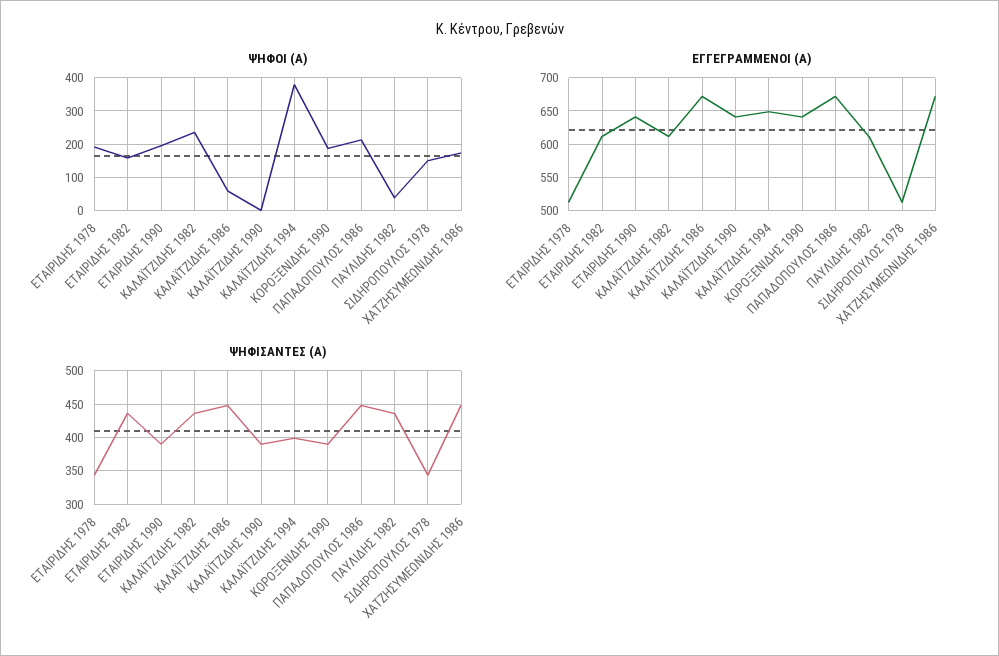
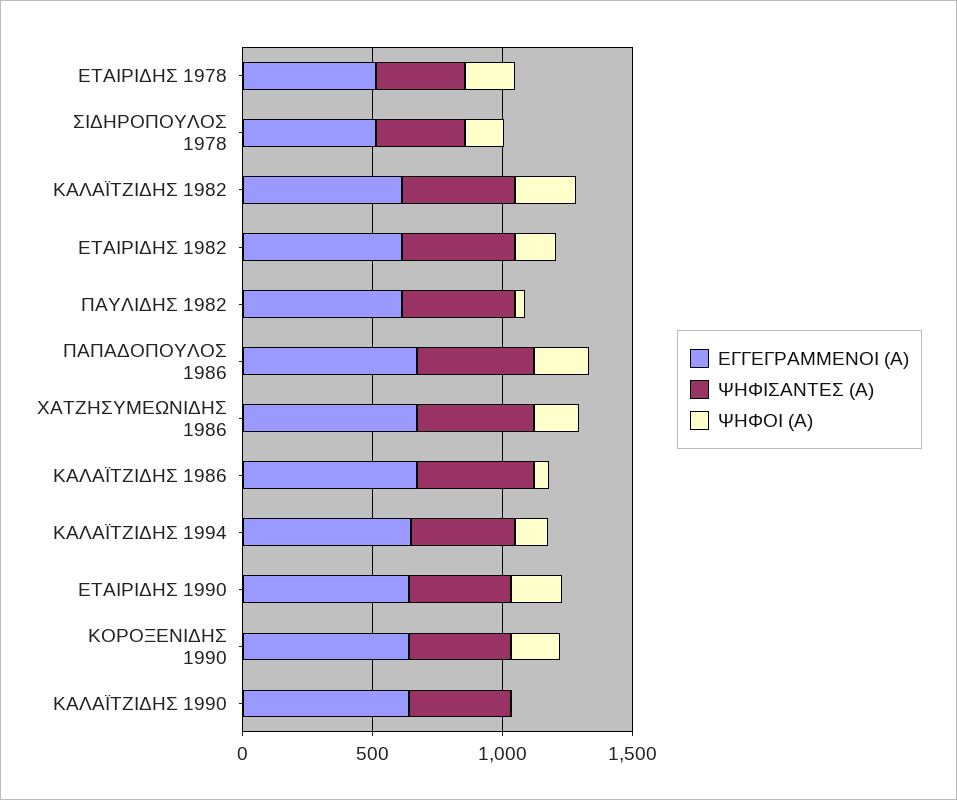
  {
    "ΨΗΦΟΙ (Α)": {
      "ΕΤΑΙΡΙΔΗΣ 1978": 200,
      "ΕΤΑΙΡΙΔΗΣ 1982": 160,
      "ΕΤΑΙΡΙΔΗΣ 1990": 200,
      "ΚΑΛΑΪΤΖΙΔΗΣ 1982": 240,
      "ΚΑΛΑΪΤΖΙΔΗΣ 1986": 60,
      "ΚΑΛΑΪΤΖΙΔΗΣ 1990": 0,
-     "ΚΑΛΑΪΤΖΙΔΗΣ 1994": 380,
+     "ΚΑΛΑΪΤΖΙΔΗΣ 1994": 100,
      "ΚΟΡΟΞΕΝΙΔΗΣ 1990": 180,
      "ΠΑΠΑΔΟΠΟΥΛΟΣ 1986": 220,
      "ΠΑΥΛΙΔΗΣ 1982": 40,
      "ΣΙΔΗΡΟΠΟΥΛΟΣ 1978": 160,
      "ΧΑΤΖΗΣΥΜΕΩΝΙΔΗΣ 1986": 180
    },
    "ΕΓΓΕΓΡΑΜΜΕΝΟΙ (Α)": {
      "ΕΤΑΙΡΙΔΗΣ 1978": 510,
      "ΕΤΑΙΡΙΔΗΣ 1982": 610,
      "ΕΤΑΙΡΙΔΗΣ 1990": 640,
      "ΚΑΛΑΪΤΖΙΔΗΣ 1982": 610,
      "ΚΑΛΑΪΤΖΙΔΗΣ 1986": 670,
      "ΚΑΛΑΪΤΖΙΔΗΣ 1990": 640,
      "ΚΑΛΑΪΤΖΙΔΗΣ 1994": 650,
      "ΚΟΡΟΞΕΝΙΔΗΣ 1990": 640,
      "ΠΑΠΑΔΟΠΟΥΛΟΣ 1986": 670,
      "ΠΑΥΛΙΔΗΣ 1982": 610,
      "ΣΙΔΗΡΟΠΟΥΛΟΣ 1978": 510,
      "ΧΑΤΖΗΣΥΜΕΩΝΙΔΗΣ 1986": 670
    },
    "ΨΗΦΙΣΑΝΤΕΣ (Α)": {
      "ΕΤΑΙΡΙΔΗΣ 1978": 340,
      "ΕΤΑΙΡΙΔΗΣ 1982": 440,
      "ΕΤΑΙΡΙΔΗΣ 1990": 390,
      "ΚΑΛΑΪΤΖΙΔΗΣ 1982": 440,
      "ΚΑΛΑΪΤΖΙΔΗΣ 1986": 450,
      "ΚΑΛΑΪΤΖΙΔΗΣ 1990": 390,
      "ΚΑΛΑΪΤΖΙΔΗΣ 1994": 400,
      "ΚΟΡΟΞΕΝΙΔΗΣ 1990": 390,
      "ΠΑΠΑΔΟΠΟΥΛΟΣ 1986": 450,
      "ΠΑΥΛΙΔΗΣ 1982": 440,
      "ΣΙΔΗΡΟΠΟΥΛΟΣ 1978": 340,
      "ΧΑΤΖΗΣΥΜΕΩΝΙΔΗΣ 1986": 450
    }
  }

